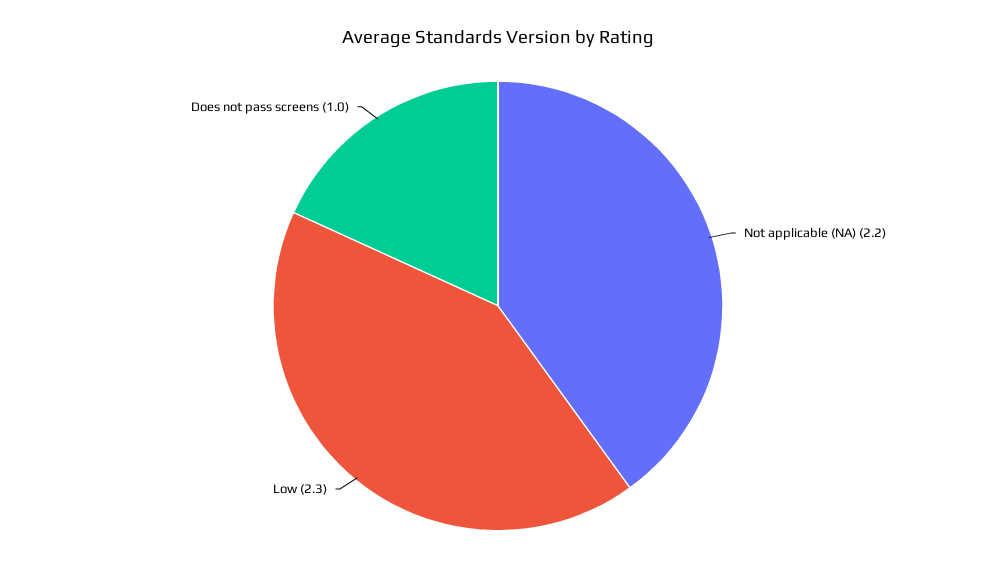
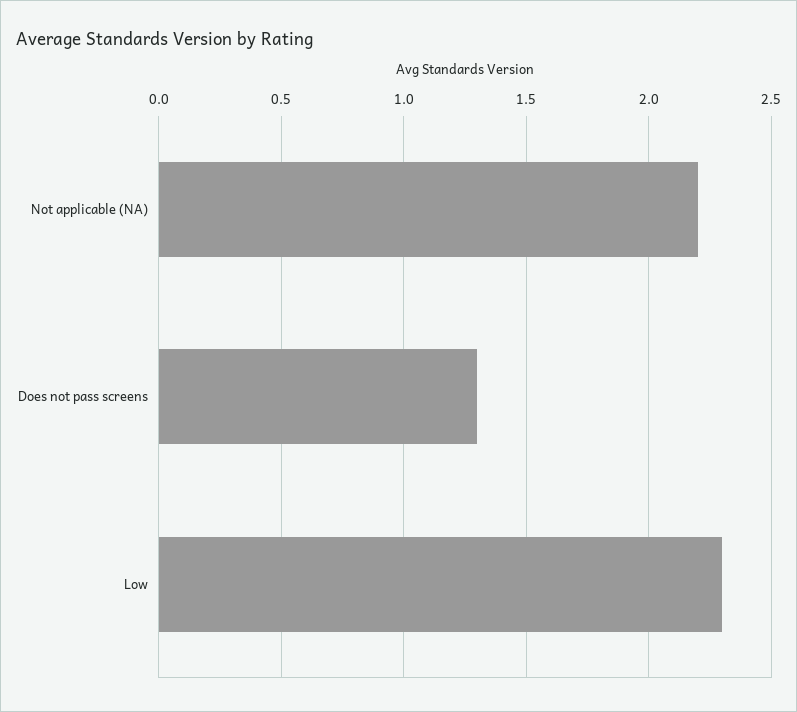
  {
    "Not applicable (NA)": 2.2,
    "Low": 2.3,
-   "Does not pass screens": 1
+   "Does not pass screens": 1.3
  }

